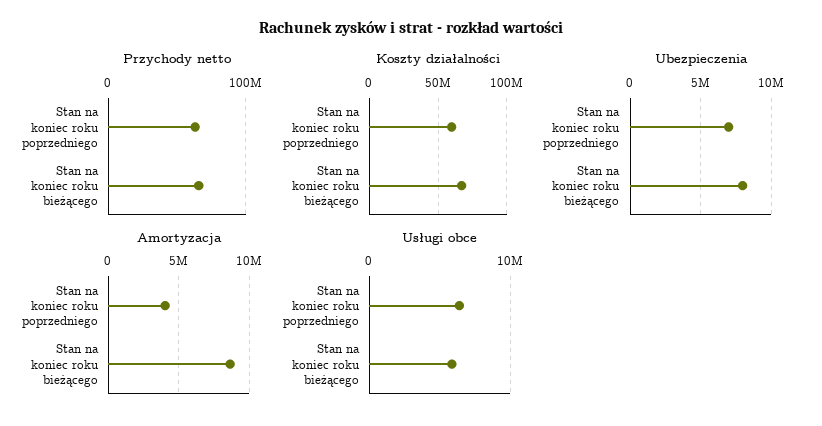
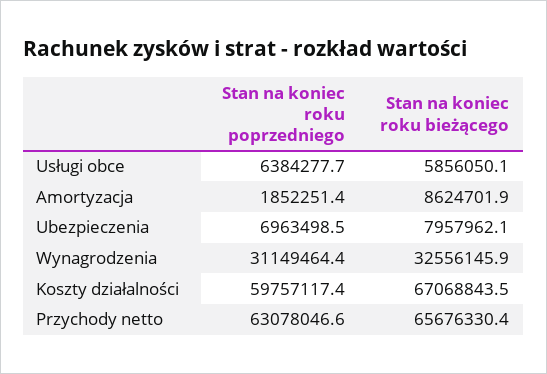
  {
    "Przychody netto": {
      "Stan na koniec roku poprzedniego": 63078046.6,
      "Stan na koniec roku bieżącego": 65676330.4
    },
    "Koszty działalności": {
      "Stan na koniec roku poprzedniego": 59757117.4,
      "Stan na koniec roku bieżącego": 67068843.5
    },
    "Ubezpieczenia": {
      "Stan na koniec roku poprzedniego": 6963498.5,
      "Stan na koniec roku bieżącego": 7957962.1
    },
    "Amortyzacja": {
-     "Stan na koniec roku poprzedniego": 4000000,
+     "Stan na koniec roku poprzedniego": 1852251.4,
      "Stan na koniec roku bieżącego": 8624701.9
    },
    "Usługi obce": {
      "Stan na koniec roku poprzedniego": 6384277.7,
      "Stan na koniec roku bieżącego": 5856050.1
-   }
+   },
+   "Wynagrodzenia": {
+     "Stan na koniec roku poprzedniego": 31149464.4,
+     "Stan na koniec roku bieżącego": 32556145.9
+   }
  }

